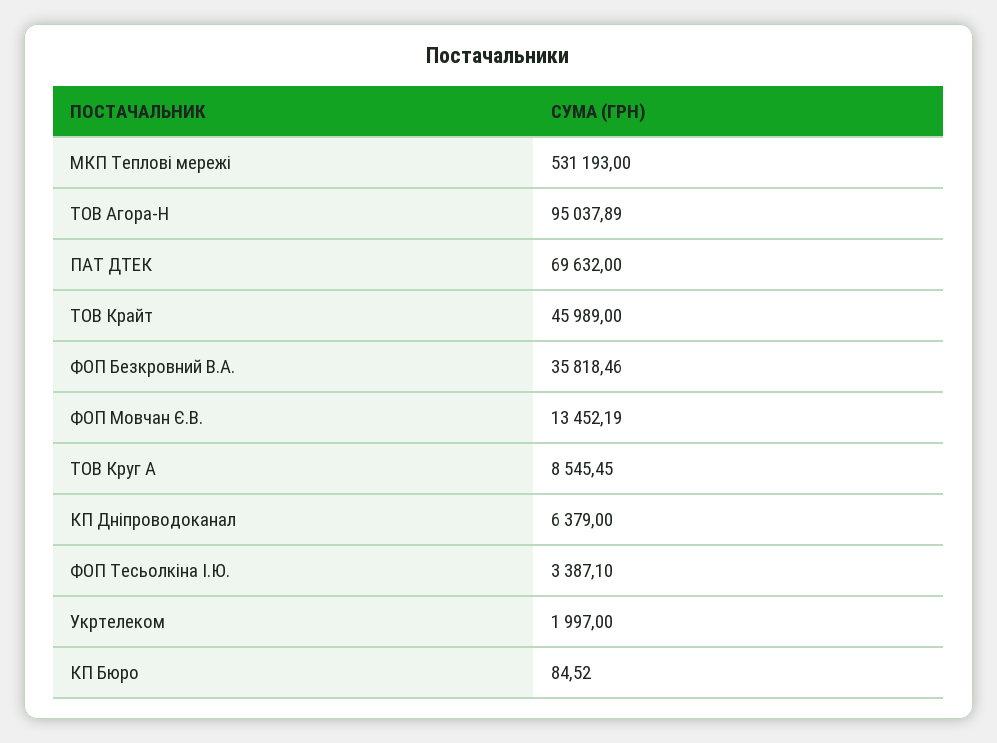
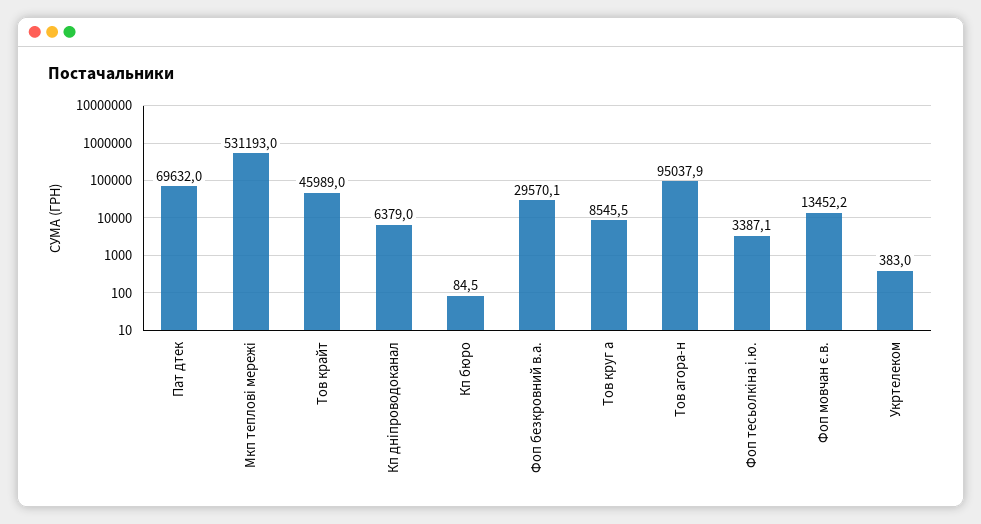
  {
    "МКП Теплові мережі": 531193,
    "ТОВ Агора-Н": 95037.89,
    "ПАТ ДТЕК": 69632,
    "ТОВ Крайт": 45989,
-   "ФОП Безкровний В.А.": 35818.46,
+   "ФОП Безкровний В.А.": 29570.1,
    "ФОП Мовчан Є.В.": 13452.19,
    "ТОВ Круг А": 8545.45,
    "КП Дніпроводоканал": 6379,
    "ФОП Тесьолкіна І.Ю.": 3387.1,
-   "Укртелеком": 1997,
+   "Укртелеком": 383,
    "КП Бюро": 84.52
  }

